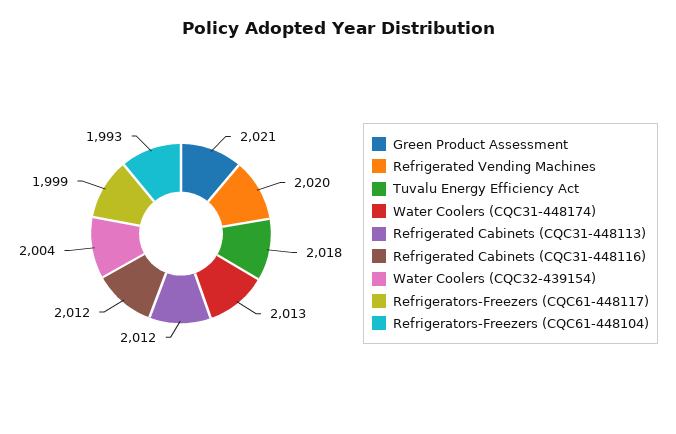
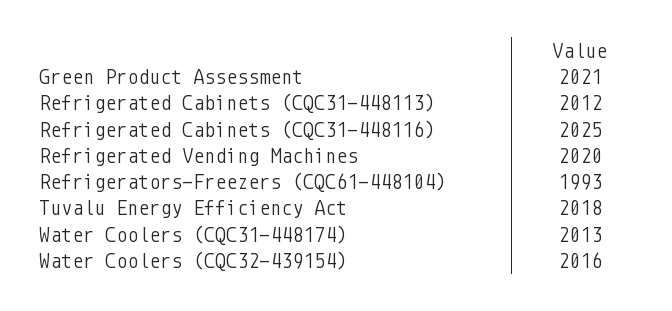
  {
    "Green Product Assessment": 2021,
    "Refrigerated Vending Machines": 2020,
    "Tuvalu Energy Efficiency Act": 2018,
    "Water Coolers (CQC31-448174)": 2013,
    "Refrigerated Cabinets (CQC31-448113)": 2012,
-   "Refrigerated Cabinets (CQC31-448116)": 2012,
+   "Refrigerated Cabinets (CQC31-448116)": 2025,
-   "Water Coolers (CQC32-439154)": 2004,
+   "Water Coolers (CQC32-439154)": 2016,
-   "Refrigerators-Freezers (CQC61-448117)": 1999,
    "Refrigerators-Freezers (CQC61-448104)": 1993
  }

